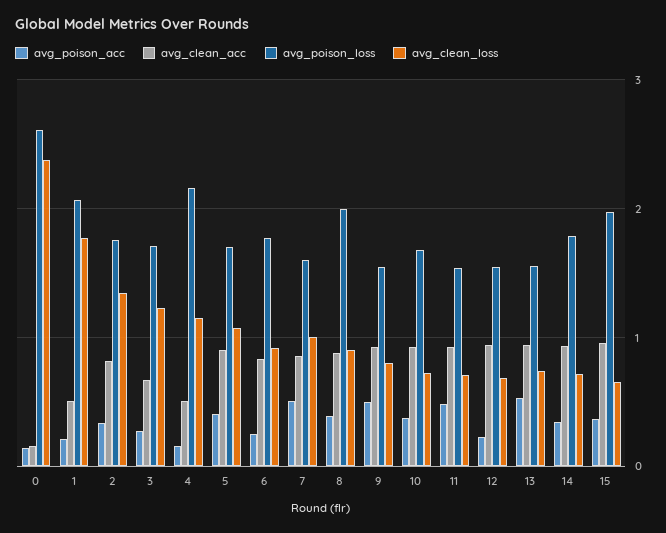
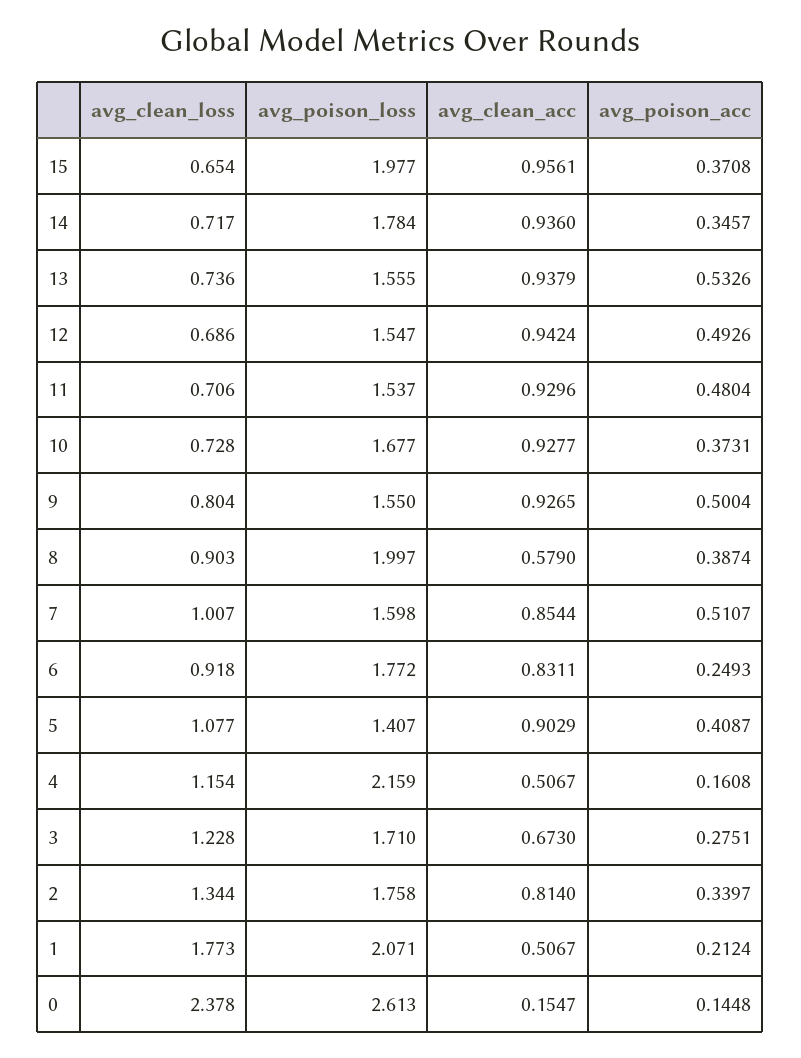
  {
    "avg_poison_acc": {
      "0": 0.1448,
      "1": 0.2124,
      "2": 0.3397,
      "3": 0.2751,
      "4": 0.1608,
      "5": 0.4087,
      "6": 0.2493,
      "7": 0.5107,
      "8": 0.3874,
      "9": 0.5004,
      "10": 0.3731,
      "11": 0.4804,
-     "12": 0.2,
+     "12": 0.4926,
      "13": 0.5326,
      "14": 0.3457,
      "15": 0.3708
    },
    "avg_clean_acc": {
      "0": 0.1547,
      "1": 0.5067,
      "2": 0.814,
      "3": 0.673,
      "4": 0.5067,
      "5": 0.9029,
      "6": 0.8311,
      "7": 0.8544,
-     "8": 0.9,
+     "8": 0.579,
      "9": 0.9265,
      "10": 0.9277,
      "11": 0.9296,
      "12": 0.9424,
      "13": 0.9379,
      "14": 0.936,
      "15": 0.9561
    },
    "avg_poison_loss": {
      "0": 2.613,
      "1": 2.071,
      "2": 1.758,
      "3": 1.71,
      "4": 2.159,
-     "5": 1.7,
+     "5": 1.407,
      "6": 1.772,
      "7": 1.598,
      "8": 1.997,
      "9": 1.55,
      "10": 1.677,
      "11": 1.537,
      "12": 1.547,
      "13": 1.555,
      "14": 1.784,
      "15": 1.977
    },
    "avg_clean_loss": {
      "0": 2.378,
      "1": 1.773,
      "2": 1.344,
      "3": 1.228,
      "4": 1.154,
      "5": 1.077,
      "6": 0.918,
      "7": 1.007,
      "8": 0.903,
      "9": 0.804,
      "10": 0.728,
      "11": 0.706,
      "12": 0.686,
      "13": 0.736,
      "14": 0.717,
      "15": 0.654
    }
  }

